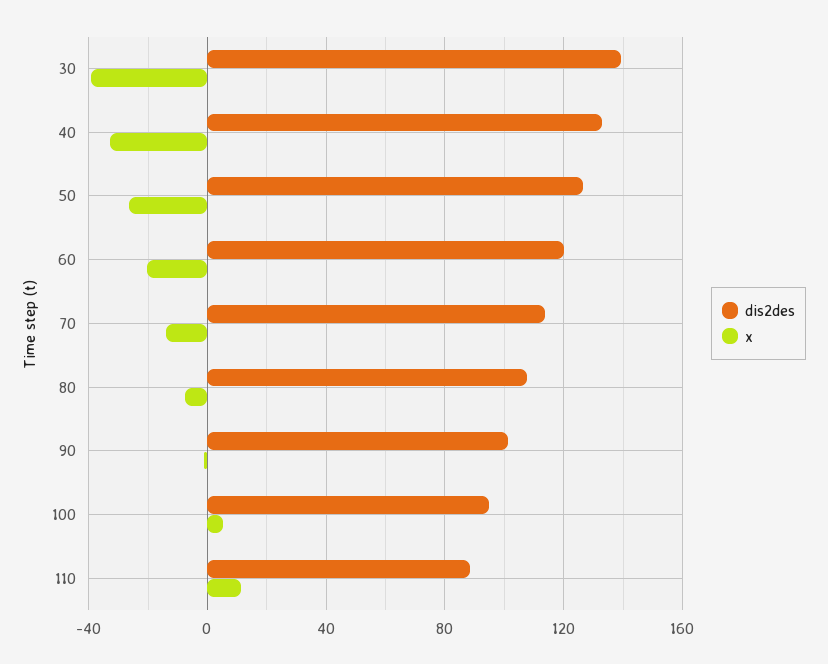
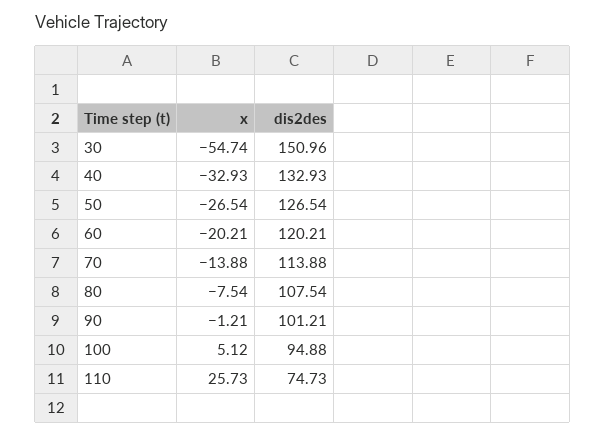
  {
    "dis2des": {
-     "30": 140,
+     "30": 150.96,
      "40": 132.93,
      "50": 126.54,
      "60": 120.21,
      "70": 113.88,
      "80": 107.54,
      "90": 101.21,
      "100": 94.88,
-     "110": 90
+     "110": 74.73
    },
    "x": {
-     "30": -40,
+     "30": -54.74,
      "40": -32.93,
      "50": -26.54,
      "60": -20.21,
      "70": -13.88,
      "80": -7.54,
      "90": -1.21,
      "100": 5.12,
-     "110": 10
+     "110": 25.73
    }
  }

